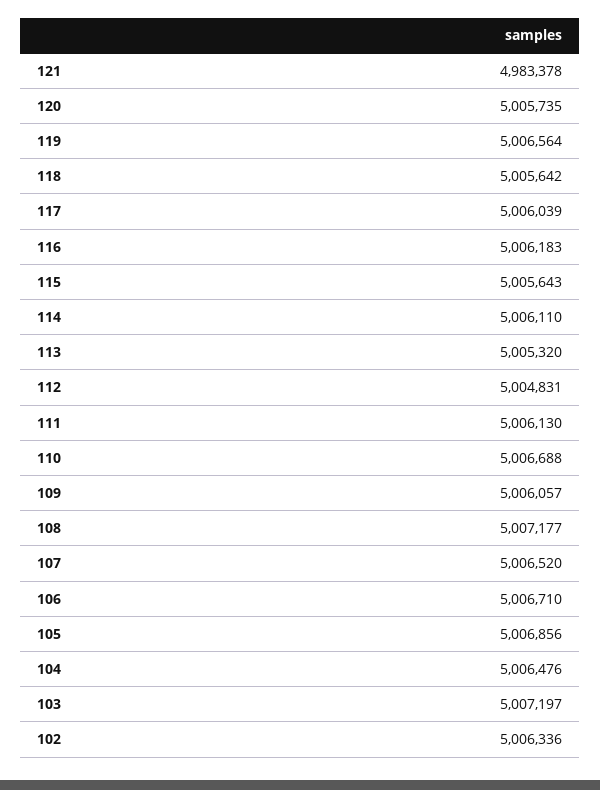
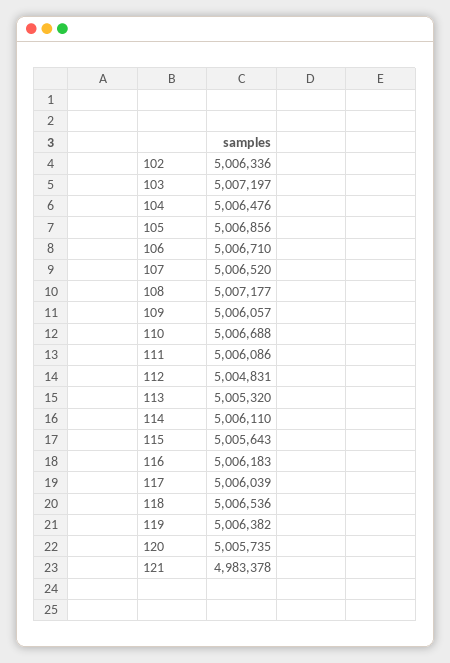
  {
    "121": 4983378,
    "120": 5005735,
-   "119": 5006564,
+   "119": 5006382,
-   "118": 5005642,
+   "118": 5006536,
    "117": 5006039,
    "116": 5006183,
    "115": 5005643,
    "114": 5006110,
    "113": 5005320,
    "112": 5004831,
-   "111": 5006130,
+   "111": 5006086,
    "110": 5006688,
    "109": 5006057,
    "108": 5007177,
    "107": 5006520,
    "106": 5006710,
    "105": 5006856,
    "104": 5006476,
    "103": 5007197,
    "102": 5006336
  }

